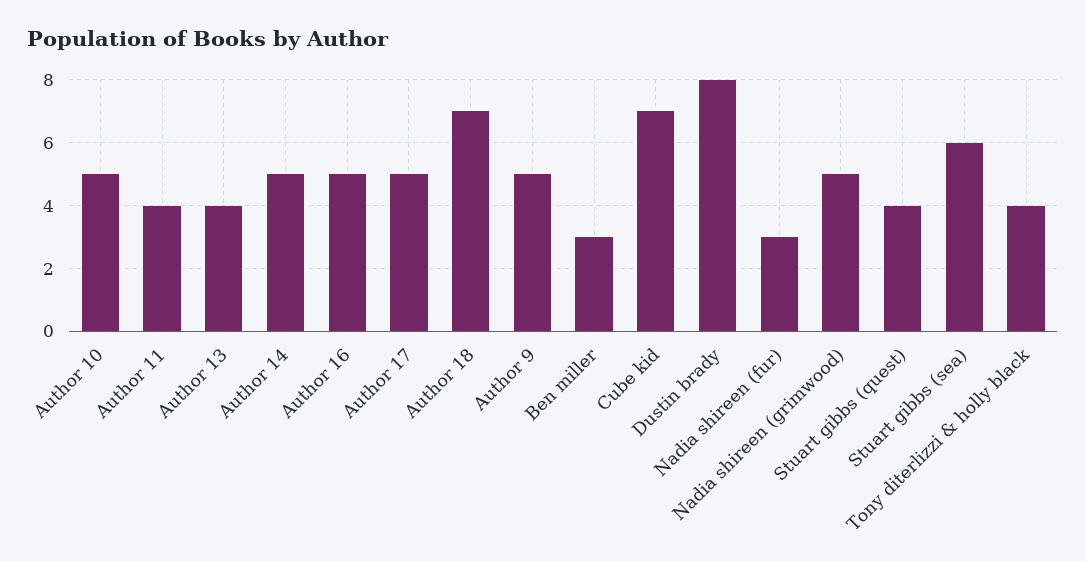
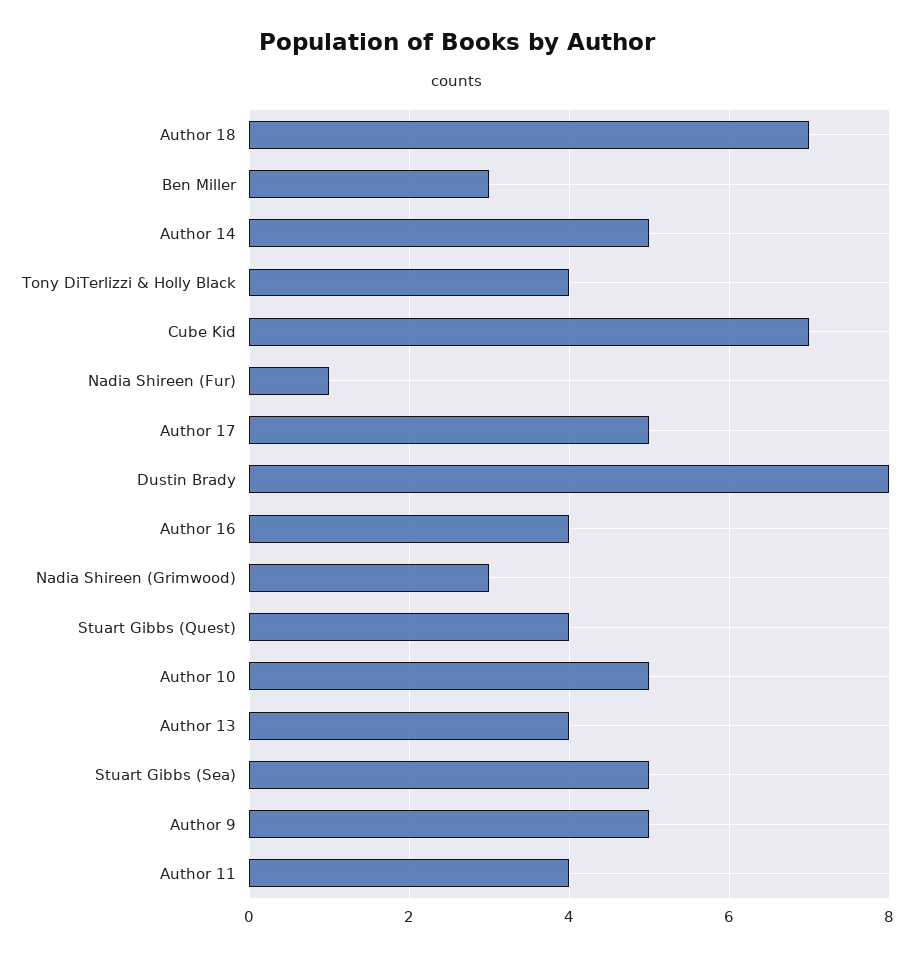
  {
    "Author 10": 5,
    "Author 11": 4,
    "Author 13": 4,
    "Author 14": 5,
-   "Author 16": 5,
+   "Author 16": 4,
    "Author 17": 5,
    "Author 18": 7,
    "Author 9": 5,
    "Ben miller": 3,
    "Cube kid": 7,
    "Dustin brady": 8,
-   "Nadia shireen (fur)": 3,
+   "Nadia shireen (fur)": 1,
-   "Nadia shireen (grimwood)": 5,
+   "Nadia shireen (grimwood)": 3,
    "Stuart gibbs (quest)": 4,
-   "Stuart gibbs (sea)": 6,
+   "Stuart gibbs (sea)": 5,
    "Tony diterlizzi & holly black": 4
  }

